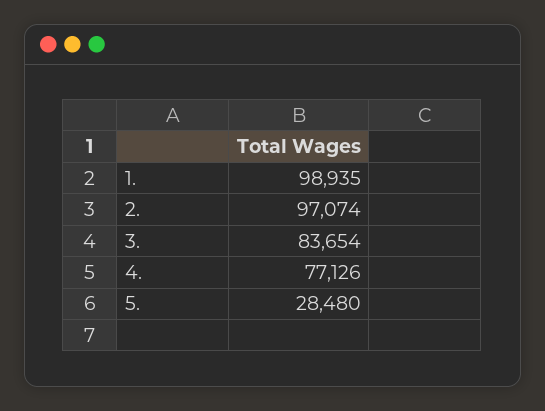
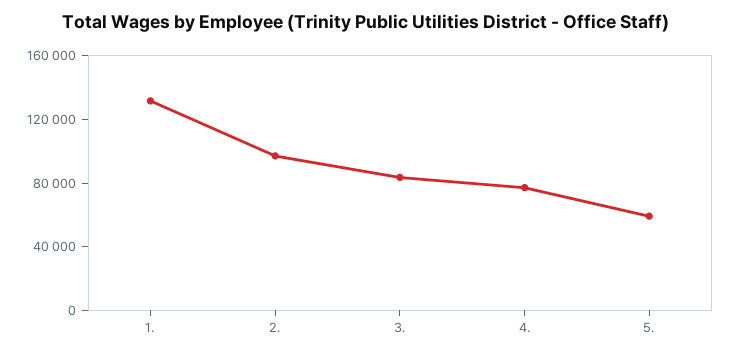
  {
-   "1.": 98935,
+   "1.": 130000,
    "2.": 97074,
    "3.": 83654,
    "4.": 77126,
-   "5.": 28480
+   "5.": 60000
  }

